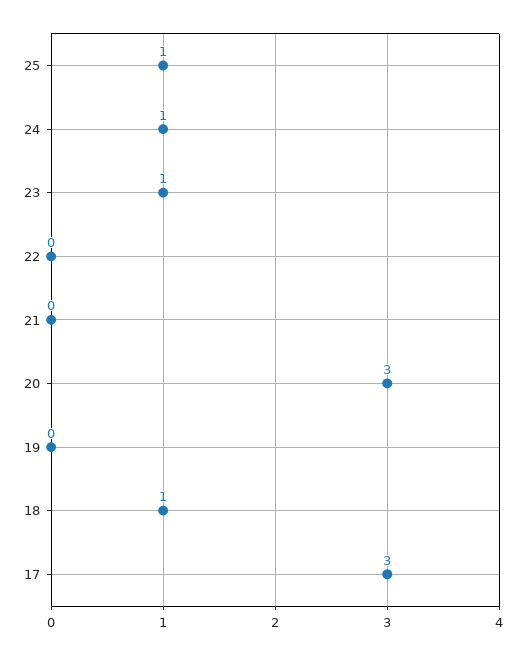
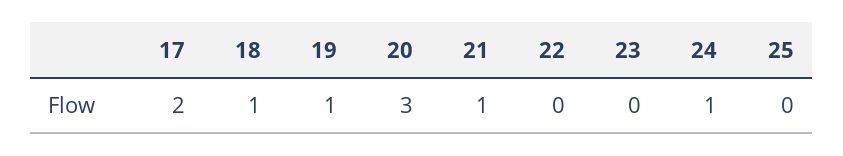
  {
-   "25": 1,
+   "25": 0,
    "24": 1,
-   "23": 1,
+   "23": 0,
    "22": 0,
-   "21": 0,
+   "21": 1,
    "20": 3,
-   "19": 0,
+   "19": 1,
    "18": 1,
-   "17": 3
+   "17": 2
  }

